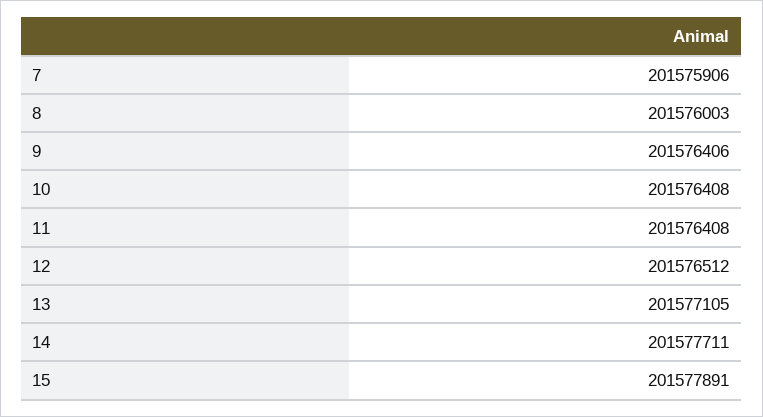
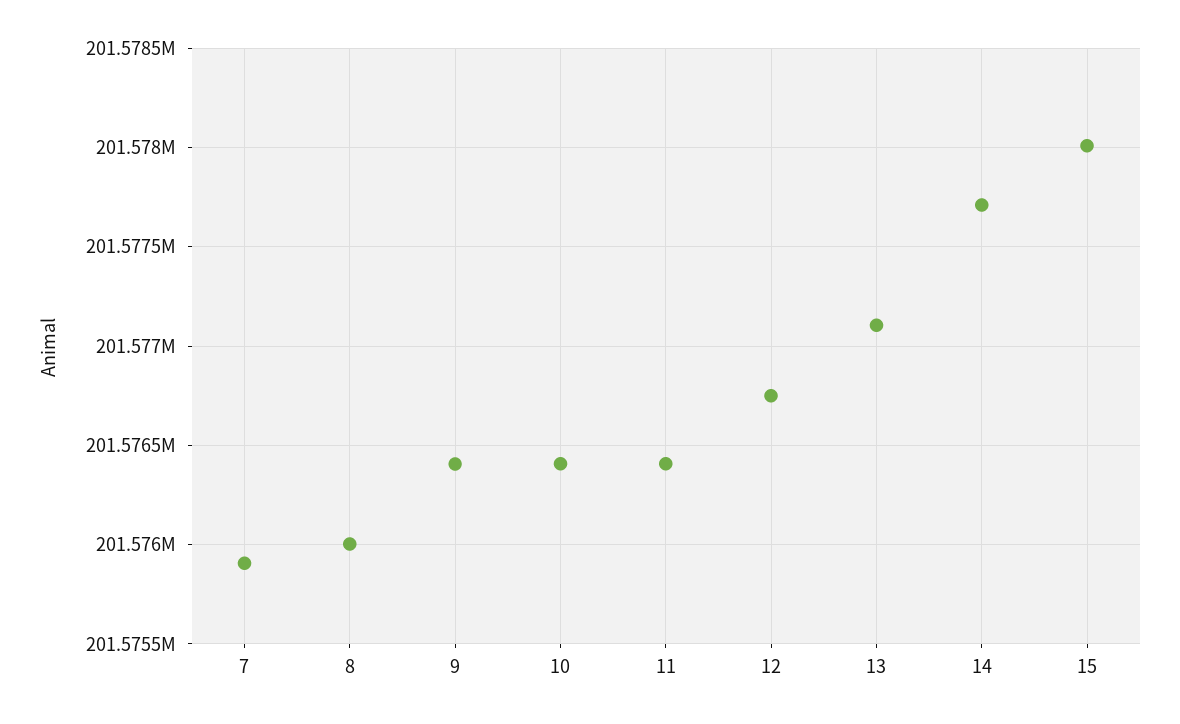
  {
    "7": 201575906,
    "8": 201576003,
    "9": 201576406,
    "10": 201576408,
    "11": 201576408,
-   "12": 201576512,
+   "12": 201576750,
    "13": 201577105,
    "14": 201577711,
-   "15": 201577891
+   "15": 201578000
  }

